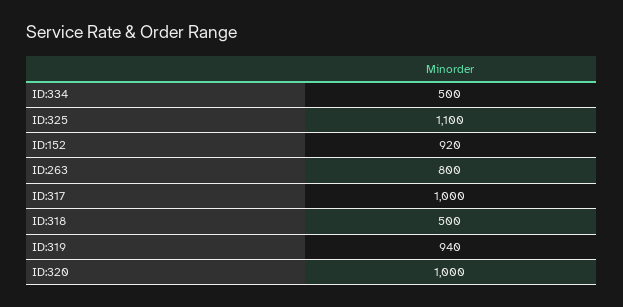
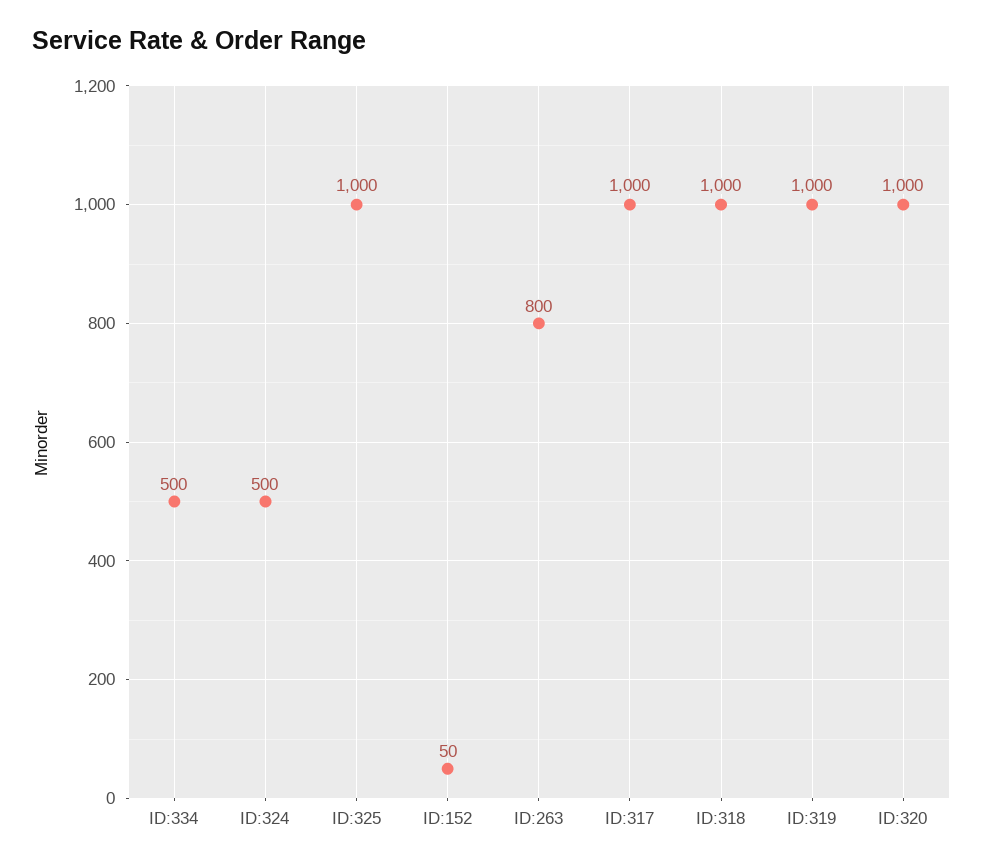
  {
    "ID:334": 500,
-   "ID:325": 1100,
+   "ID:325": 1000,
-   "ID:152": 920,
+   "ID:152": 50,
    "ID:263": 800,
    "ID:317": 1000,
-   "ID:318": 500,
+   "ID:318": 1000,
-   "ID:319": 940,
+   "ID:319": 1000,
-   "ID:320": 1000
+   "ID:320": 1000,
+   "ID:324": 500
  }

